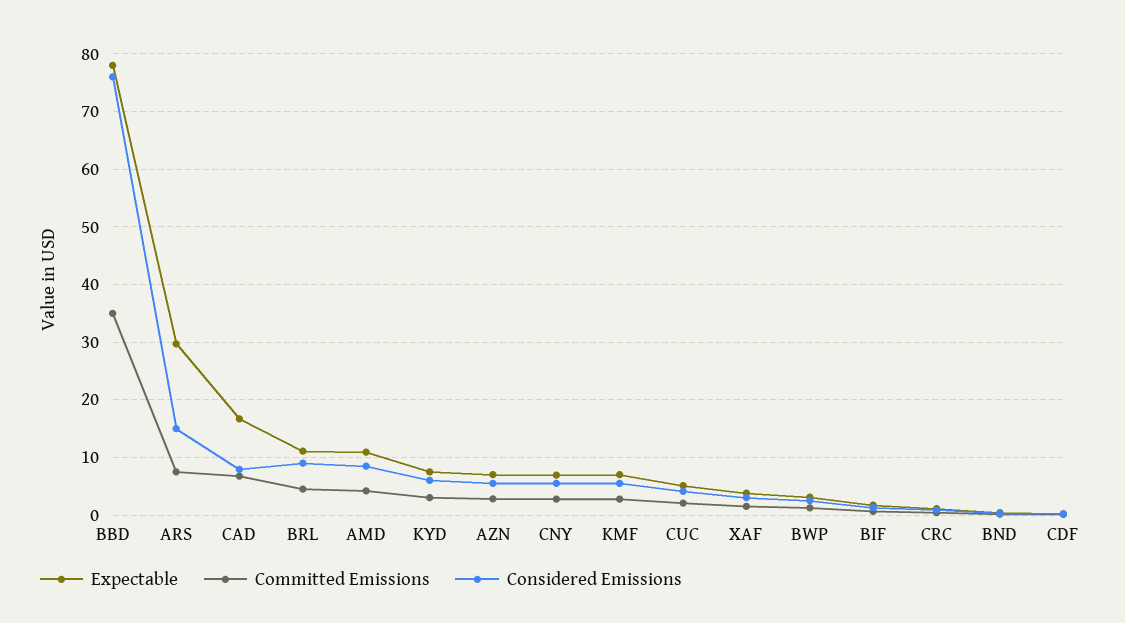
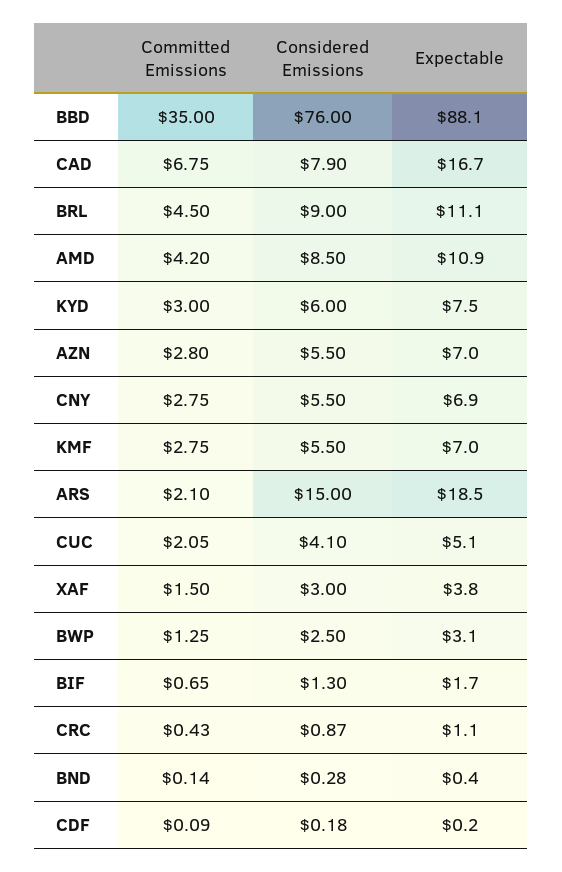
  {
    "Expectable": {
-     "BBD": 78,
+     "BBD": 88.1,
-     "ARS": 30,
+     "ARS": 18.5,
      "CAD": 16.7,
      "BRL": 11.1,
      "AMD": 10.9,
      "KYD": 7.5,
      "AZN": 7,
      "CNY": 6.9,
      "KMF": 7,
      "CUC": 5.1,
      "XAF": 3.8,
      "BWP": 3.1,
      "BIF": 1.7,
      "CRC": 1.1,
      "BND": 0.4,
      "CDF": 0.2
    },
    "Committed Emissions": {
      "BBD": 35,
-     "ARS": 8,
+     "ARS": 2.1,
      "CAD": 6.75,
      "BRL": 4.5,
      "AMD": 4.2,
      "KYD": 3,
      "AZN": 2.8,
      "CNY": 2.75,
      "KMF": 2.75,
      "CUC": 2.05,
      "XAF": 1.5,
      "BWP": 1.25,
      "BIF": 0.65,
      "CRC": 0.43,
      "BND": 0.14,
      "CDF": 0.09
    },
    "Considered Emissions": {
      "BBD": 76,
      "ARS": 15,
      "CAD": 7.9,
      "BRL": 9,
      "AMD": 8.5,
      "KYD": 6,
      "AZN": 5.5,
      "CNY": 5.5,
      "KMF": 5.5,
      "CUC": 4.1,
      "XAF": 3,
      "BWP": 2.5,
      "BIF": 1.3,
      "CRC": 0.87,
      "BND": 0.28,
      "CDF": 0.18
    }
  }

